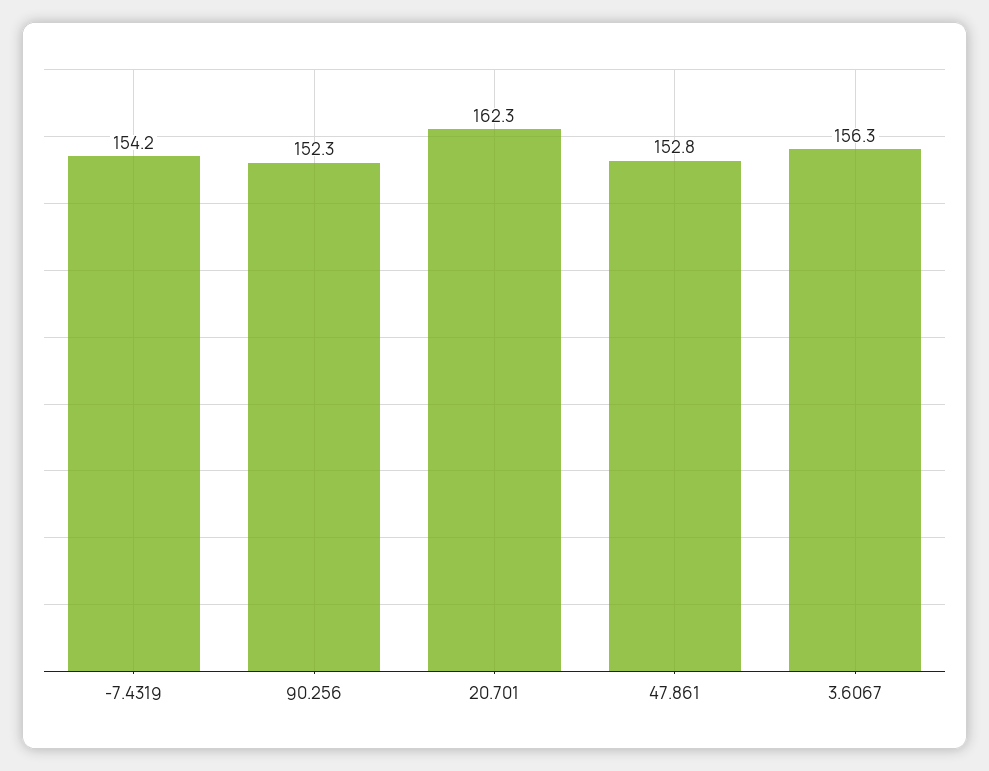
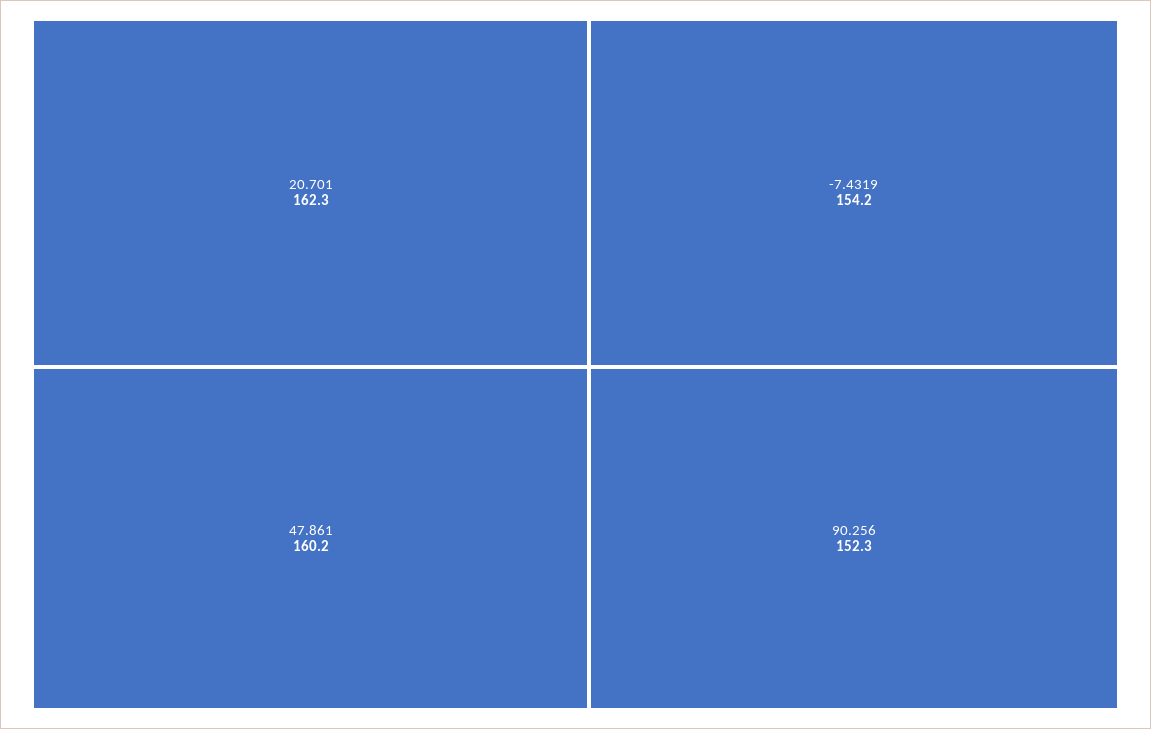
  {
    "-7.4319": 154.2,
    "90.256": 152.3,
    "20.701": 162.3,
-   "47.861": 152.8,
+   "47.861": 160.2
-   "3.6067": 156.3
  }

